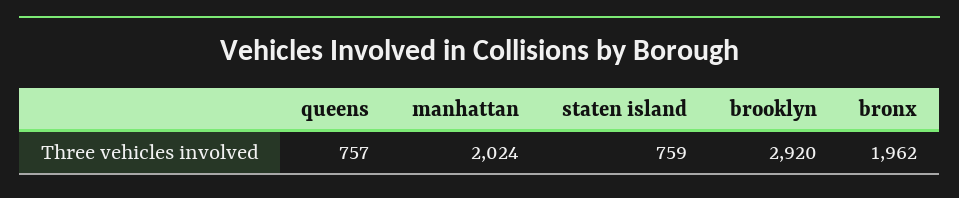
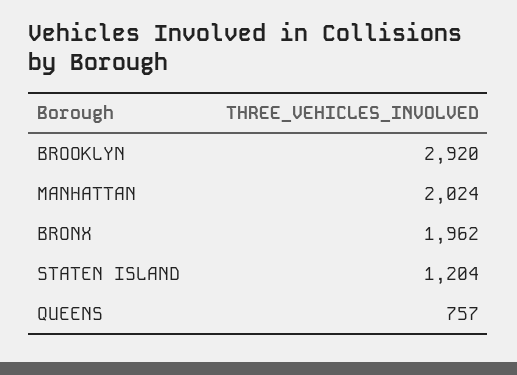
  {
    "queens": 757,
    "manhattan": 2024,
-   "staten island": 759,
+   "staten island": 1204,
    "brooklyn": 2920,
    "bronx": 1962
  }

